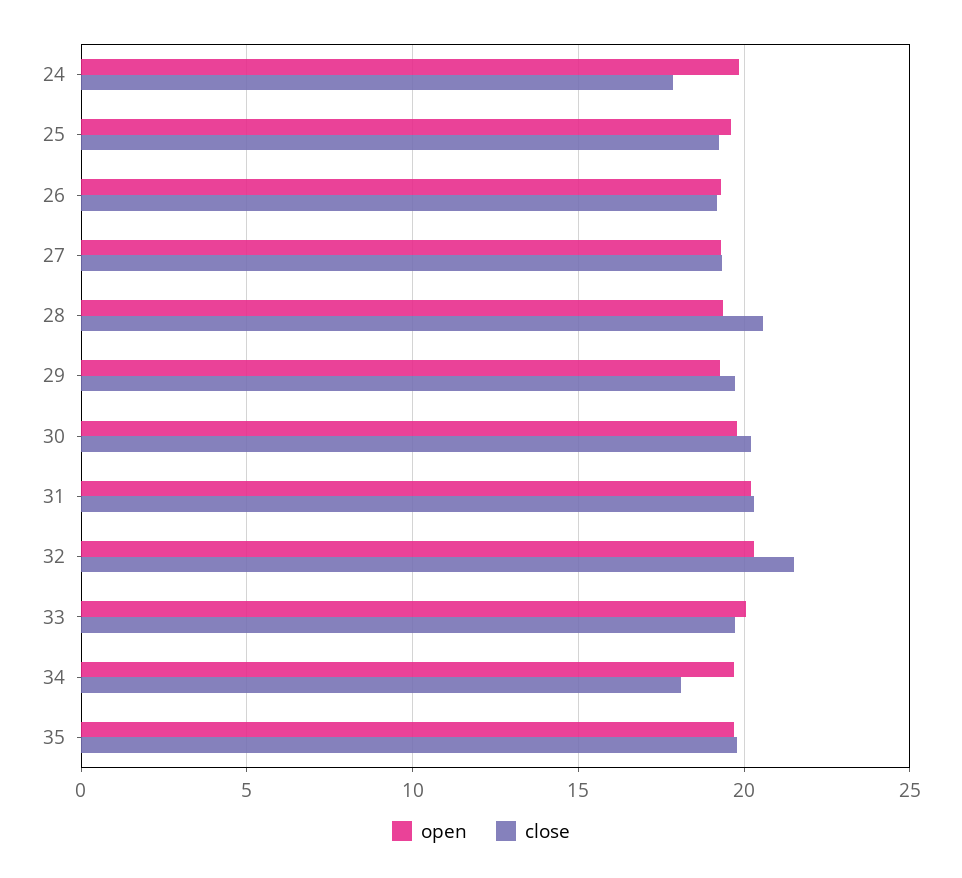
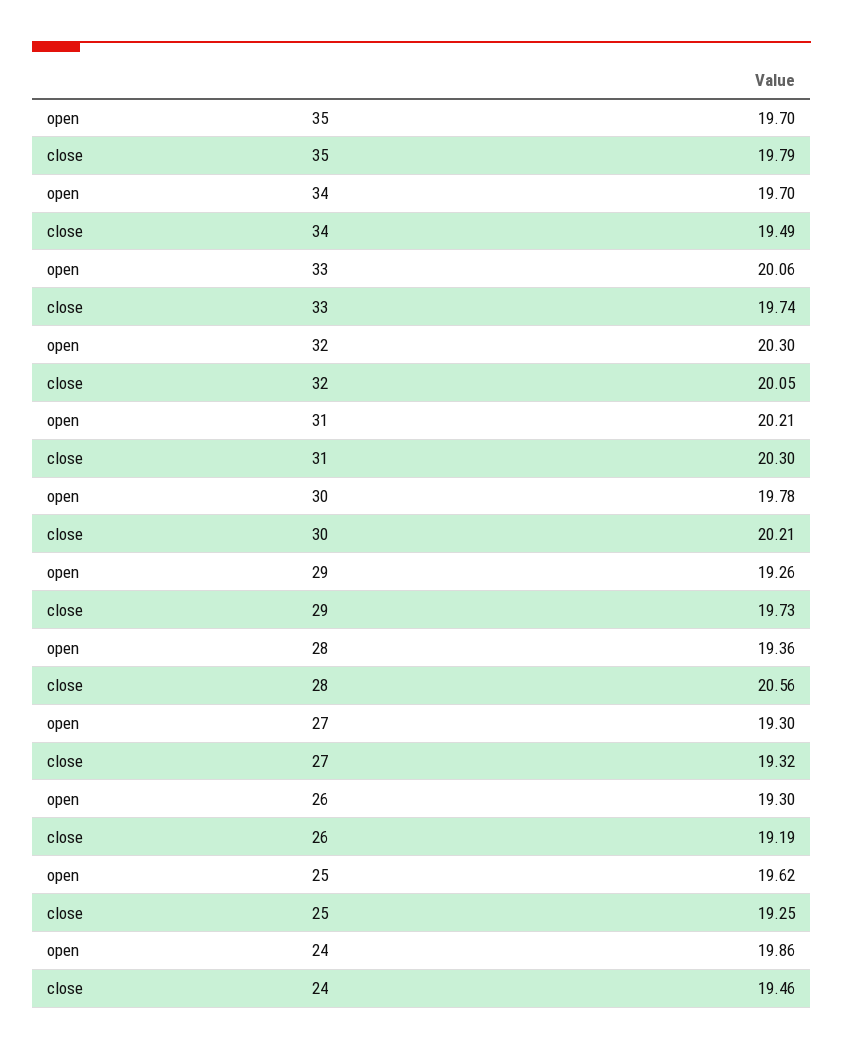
  {
    "open": {
      "24": 19.86,
      "25": 19.62,
      "26": 19.3,
      "27": 19.3,
      "28": 19.36,
      "29": 19.26,
      "30": 19.78,
      "31": 20.21,
      "32": 20.3,
      "33": 20.06,
      "34": 19.7,
      "35": 19.7
    },
    "close": {
-     "24": 18,
+     "24": 19.46,
      "25": 19.25,
      "26": 19.19,
      "27": 19.32,
      "28": 20.56,
      "29": 19.73,
      "30": 20.21,
      "31": 20.3,
-     "32": 21.5,
+     "32": 20.05,
      "33": 19.74,
-     "34": 18,
+     "34": 19.49,
      "35": 19.79
    }
  }

